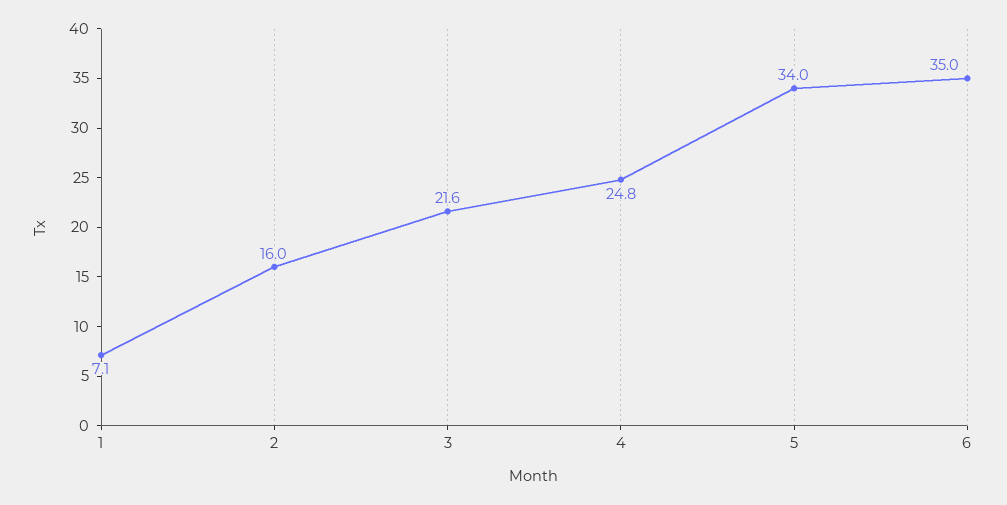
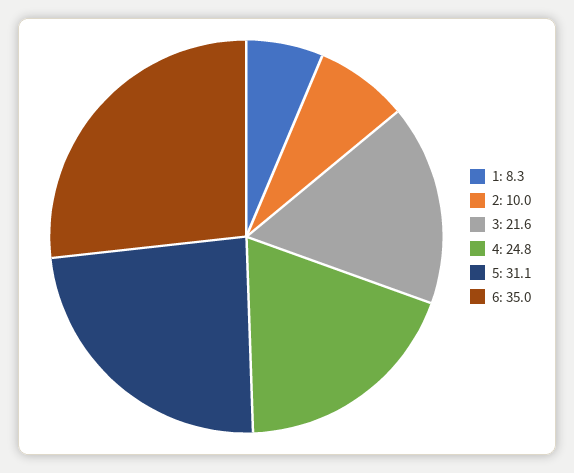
  {
-   "1": 7.1,
+   "1": 8.3,
-   "2": 16,
+   "2": 10,
    "3": 21.6,
    "4": 24.8,
-   "5": 34,
+   "5": 31.1,
    "6": 35
  }

